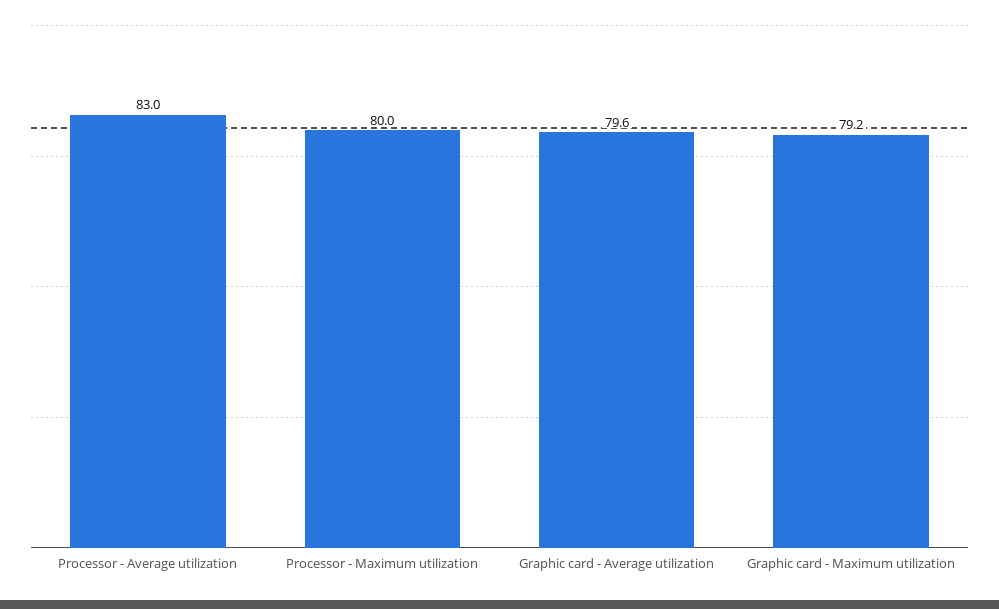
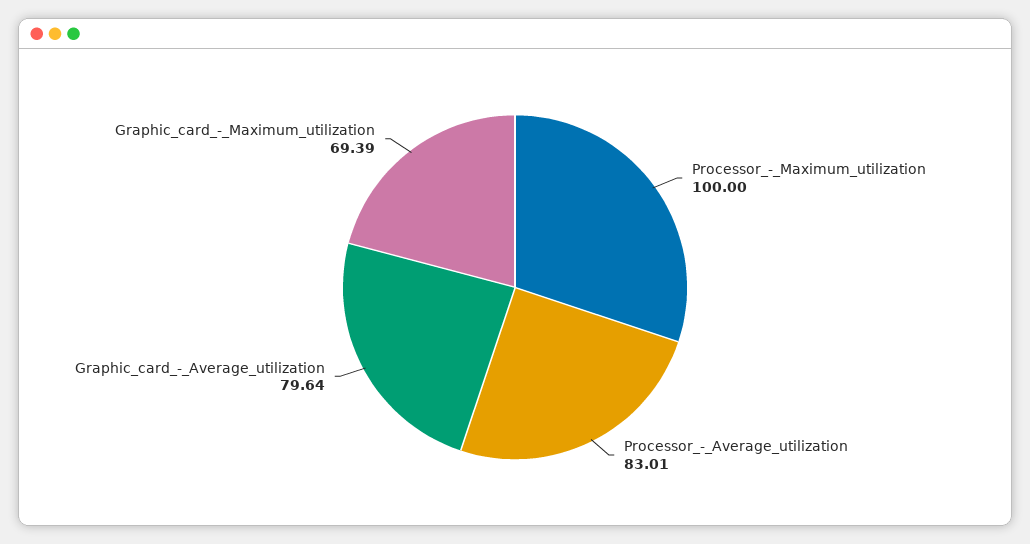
  {
    "Processor - Average utilization": 83.01,
-   "Processor - Maximum utilization": 80,
+   "Processor - Maximum utilization": 100,
    "Graphic card - Average utilization": 79.64,
-   "Graphic card - Maximum utilization": 79.2
+   "Graphic card - Maximum utilization": 69.39
  }

